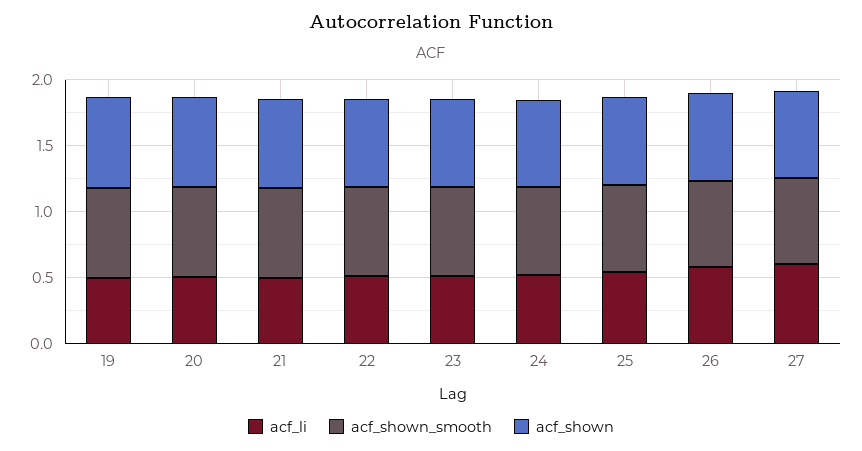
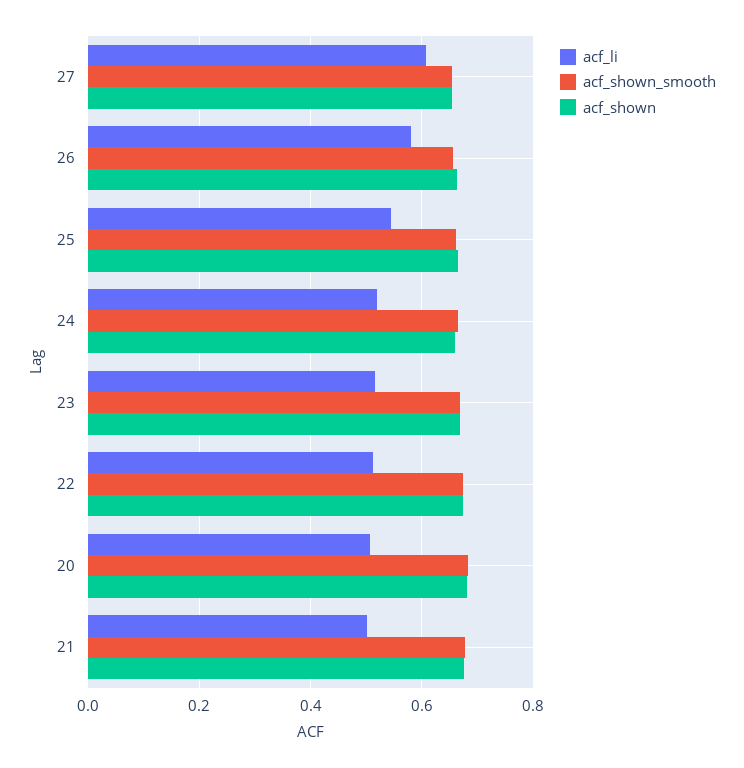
  {
    "acf_li": {
-     "19": 0.5,
      "20": 0.5,
      "21": 0.5,
      "22": 0.52,
      "23": 0.52,
      "24": 0.52,
      "25": 0.54,
      "26": 0.58,
      "27": 0.6
    },
    "acf_shown_smooth": {
-     "19": 0.7,
      "20": 0.68,
      "21": 0.68,
      "22": 0.68,
      "23": 0.66,
      "24": 0.66,
      "25": 0.66,
      "26": 0.66,
      "27": 0.66
    },
    "acf_shown": {
-     "19": 0.7,
      "20": 0.68,
      "21": 0.68,
      "22": 0.68,
      "23": 0.66,
      "24": 0.66,
      "25": 0.66,
      "26": 0.66,
      "27": 0.66
    }
  }

